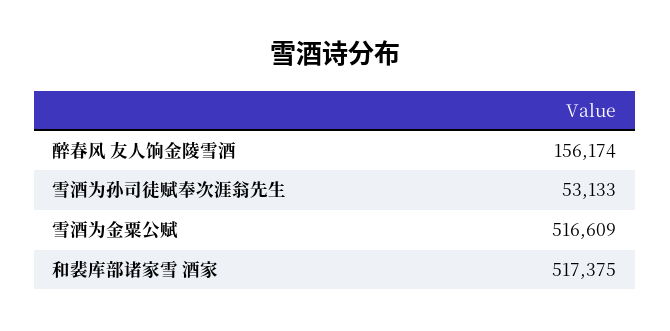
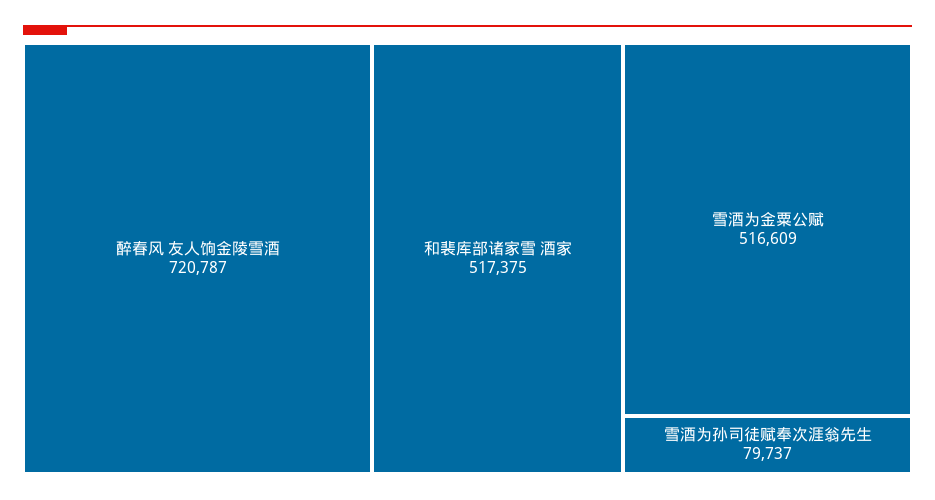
  {
-   "醉春风 友人饷金陵雪酒": 156174,
+   "醉春风 友人饷金陵雪酒": 720787,
-   "雪酒为孙司徒赋奉次涯翁先生": 53133,
+   "雪酒为孙司徒赋奉次涯翁先生": 79737,
    "雪酒为金粟公赋": 516609,
    "和裴库部诸家雪 酒家": 517375
  }

